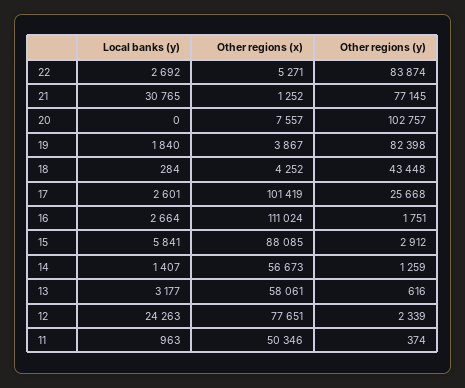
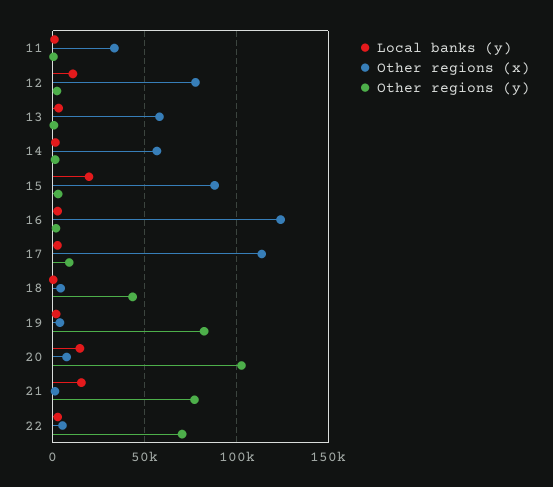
  {
    "Local banks (y)": {
      "22": 2692,
-     "21": 30765,
+     "21": 15000,
-     "20": 0,
+     "20": 15000,
      "19": 1840,
      "18": 284,
      "17": 2601,
      "16": 2664,
-     "15": 5841,
+     "15": 20000,
      "14": 1407,
      "13": 3177,
-     "12": 24263,
+     "12": 10000,
      "11": 963
    },
    "Other regions (x)": {
      "22": 5271,
      "21": 1252,
      "20": 7557,
      "19": 3867,
      "18": 4252,
-     "17": 101419,
+     "17": 115000,
-     "16": 111024,
+     "16": 125000,
      "15": 88085,
      "14": 56673,
      "13": 58061,
      "12": 77651,
-     "11": 50346
+     "11": 35000
    },
    "Other regions (y)": {
-     "22": 83874,
+     "22": 70000,
      "21": 77145,
      "20": 102757,
      "19": 82398,
      "18": 43448,
-     "17": 25668,
+     "17": 10000,
      "16": 1751,
      "15": 2912,
      "14": 1259,
      "13": 616,
      "12": 2339,
      "11": 374
    }
  }

